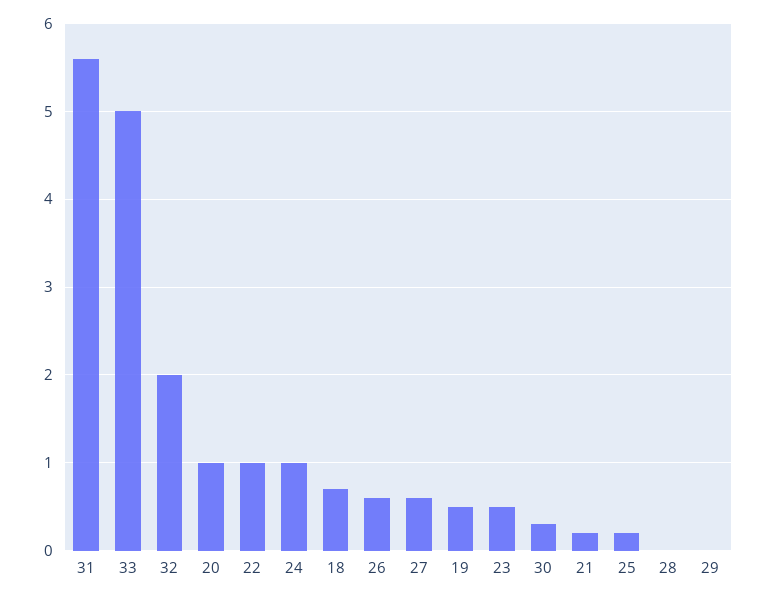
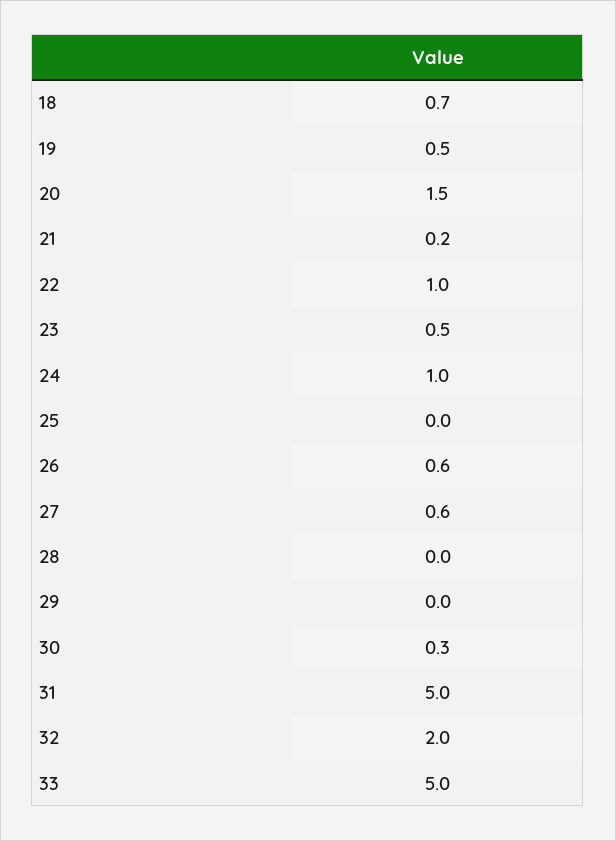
  {
-   "31": 5.6,
+   "31": 5,
    "33": 5,
    "32": 2,
-   "20": 1,
+   "20": 1.5,
    "22": 1,
    "24": 1,
    "18": 0.7,
    "26": 0.6,
    "27": 0.6,
    "19": 0.5,
    "23": 0.5,
    "30": 0.3,
    "21": 0.2,
-   "25": 0.2,
+   "25": 0,
    "28": 0,
    "29": 0
  }

